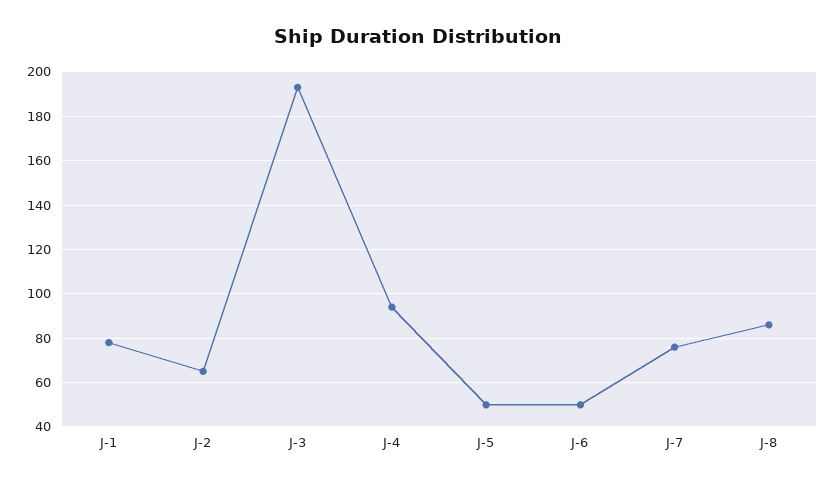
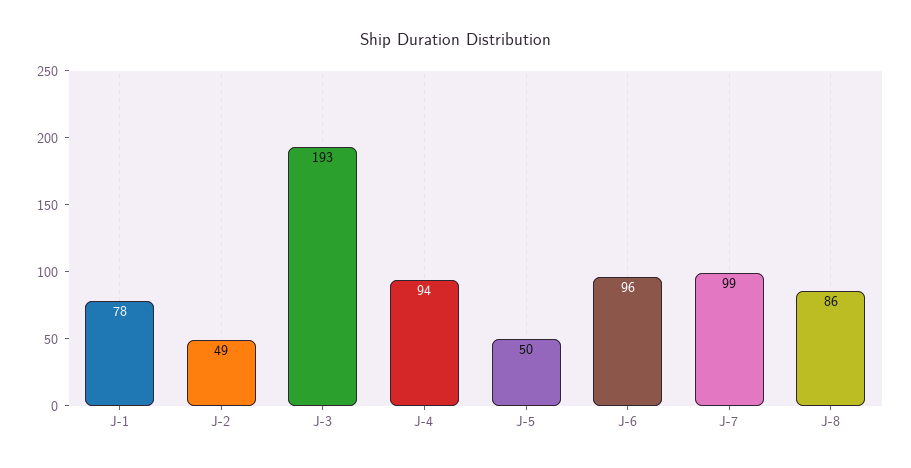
  {
    "J-1": 78,
-   "J-2": 65,
+   "J-2": 49,
    "J-3": 193,
    "J-4": 94,
    "J-5": 50,
-   "J-6": 50,
+   "J-6": 96,
-   "J-7": 75,
+   "J-7": 99,
    "J-8": 86
  }

